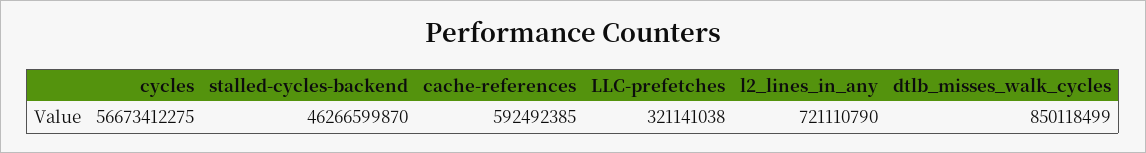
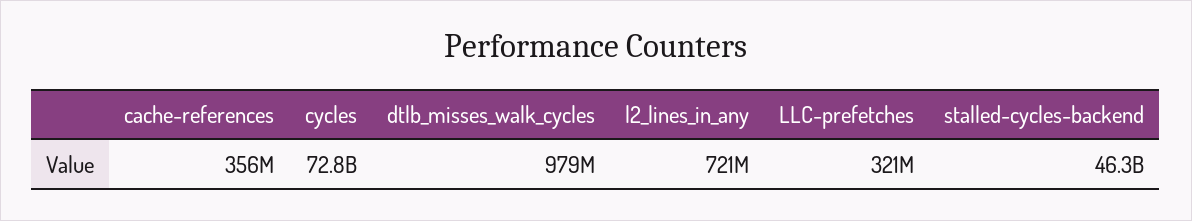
  {
-   "cycles": 56673412275,
+   "cycles": 72800000000,
    "stalled-cycles-backend": 46266599870,
-   "cache-references": 592492385,
+   "cache-references": 356000000,
    "LLC-prefetches": 321141038,
    "l2_lines_in_any": 721110790,
-   "dtlb_misses_walk_cycles": 850118499
+   "dtlb_misses_walk_cycles": 979000000
  }

